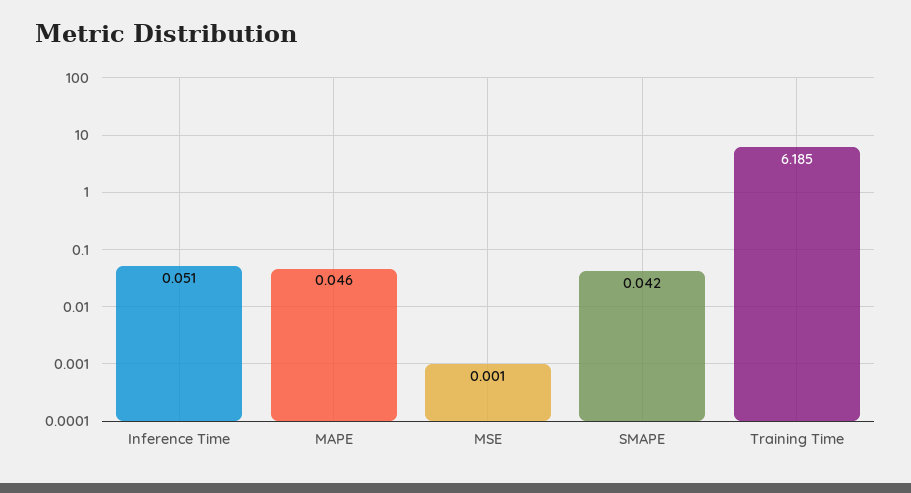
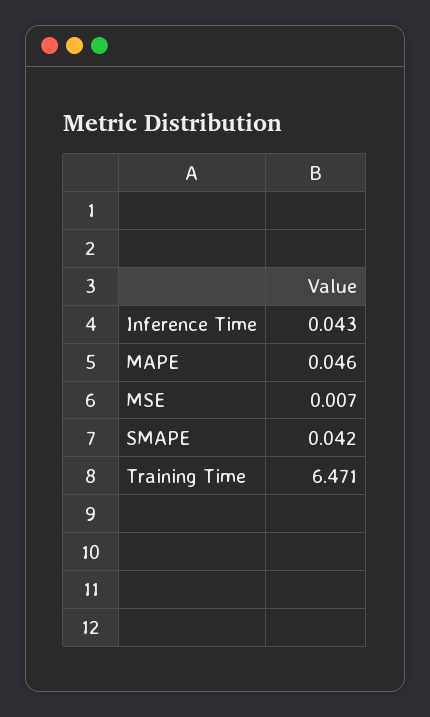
  {
-   "Inference Time": 0.051,
+   "Inference Time": 0.043,
    "MAPE": 0.046,
-   "MSE": 0.001,
+   "MSE": 0.007,
    "SMAPE": 0.042,
-   "Training Time": 6.185
+   "Training Time": 6.471
  }

